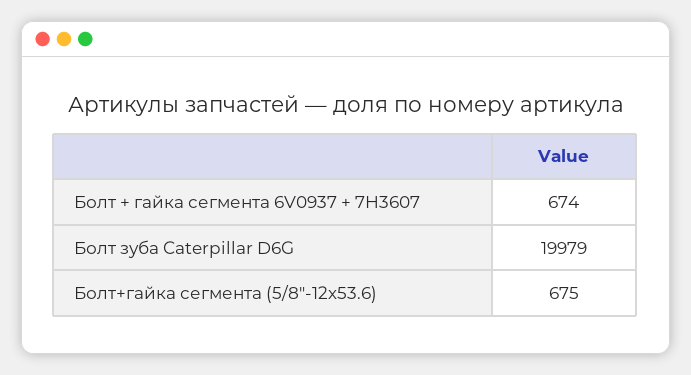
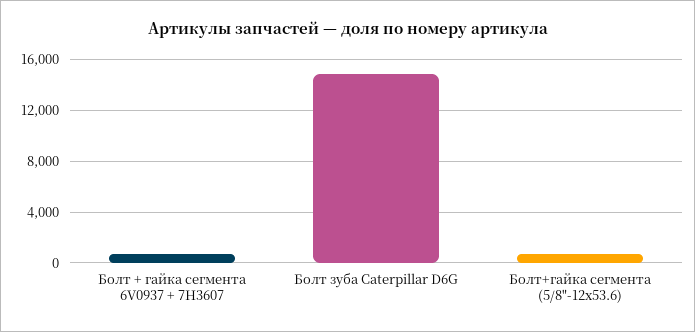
  {
    "Болт + гайка сегмента 6V0937 + 7H3607": 674,
-   "Болт зуба Caterpillar D6G": 19979,
+   "Болт зуба Caterpillar D6G": 15000,
    "Болт+гайка сегмента (5/8\"-12х53.6)": 675
  }

